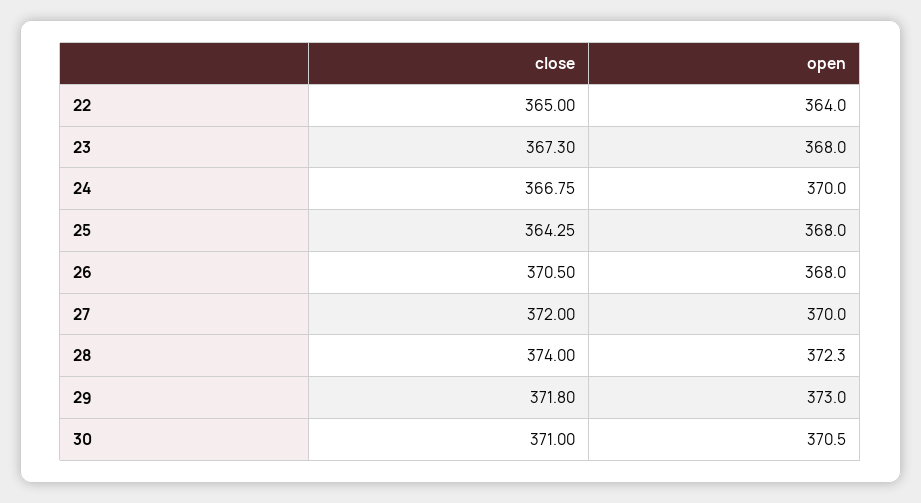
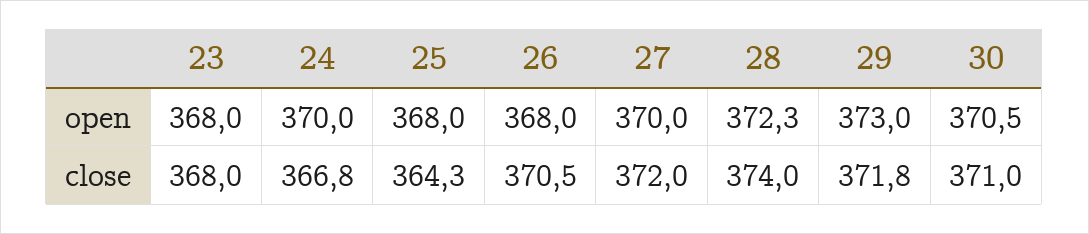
  {
    "close": {
-     "22": 365,
-     "23": 367.3,
+     "23": 368,
      "24": 366.75,
      "25": 364.25,
      "26": 370.5,
      "27": 372,
      "28": 374,
      "29": 371.8,
      "30": 371
    },
    "open": {
-     "22": 364,
      "23": 368,
      "24": 370,
      "25": 368,
      "26": 368,
      "27": 370,
      "28": 372.3,
      "29": 373,
      "30": 370.5
    }
  }

